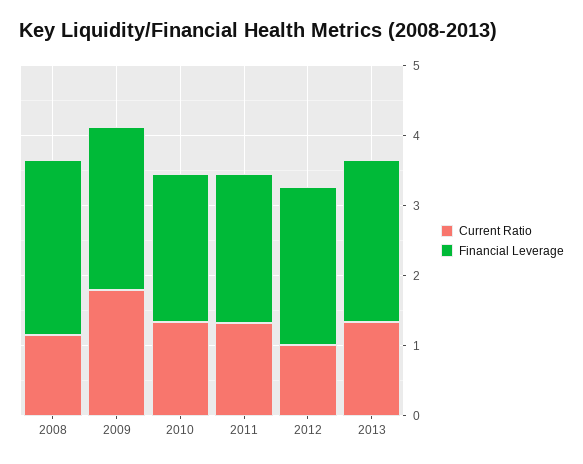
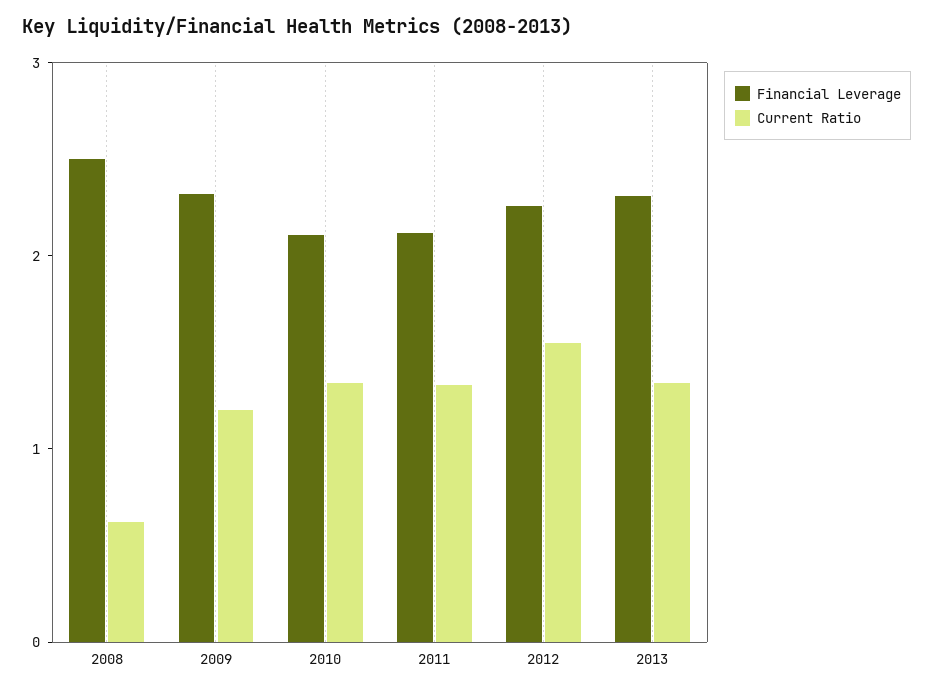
  {
    "Current Ratio": {
-     "2008": 1.2,
+     "2008": 0.6,
-     "2009": 1.8,
+     "2009": 1.2,
      "2010": 1.4,
      "2011": 1.4,
-     "2012": 1,
+     "2012": 1.6,
      "2013": 1.4
    },
    "Financial Leverage": {
      "2008": 2.6,
      "2009": 2.4,
      "2010": 2.2,
      "2011": 2.2,
      "2012": 2.2,
      "2013": 2.4
    }
  }

